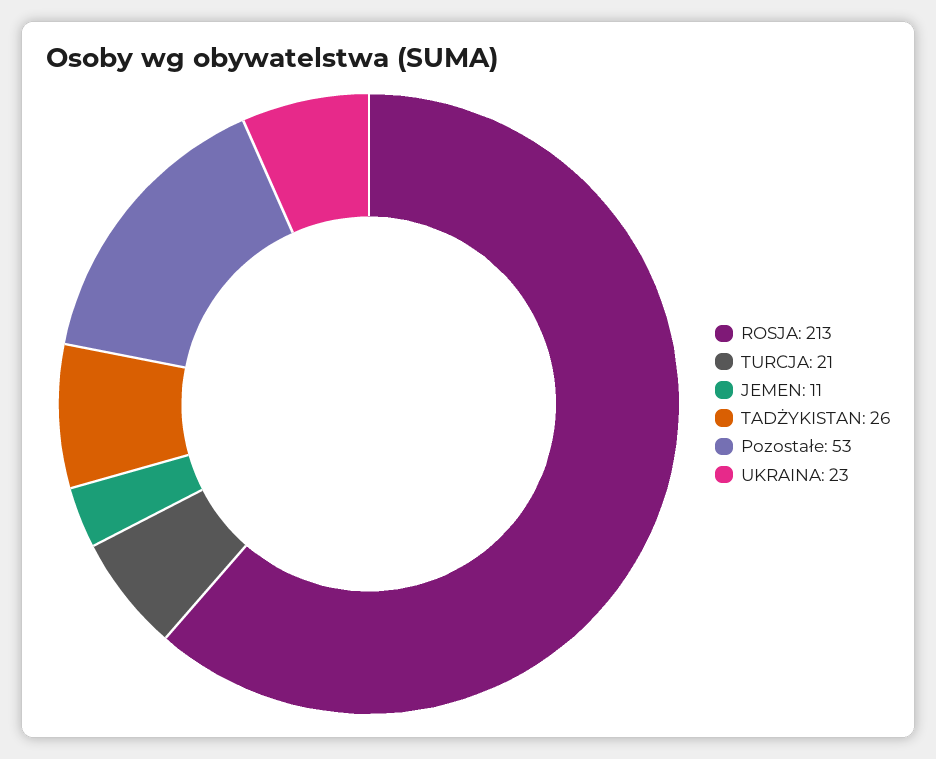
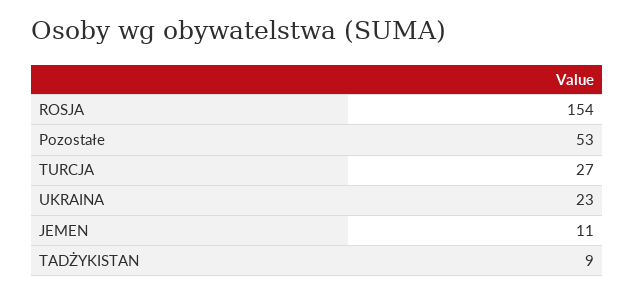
  {
-   "ROSJA": 213,
+   "ROSJA": 154,
-   "TURCJA": 21,
+   "TURCJA": 27,
    "JEMEN": 11,
-   "TADŻYKISTAN": 26,
+   "TADŻYKISTAN": 9,
    "Pozostałe": 53,
    "UKRAINA": 23
  }

